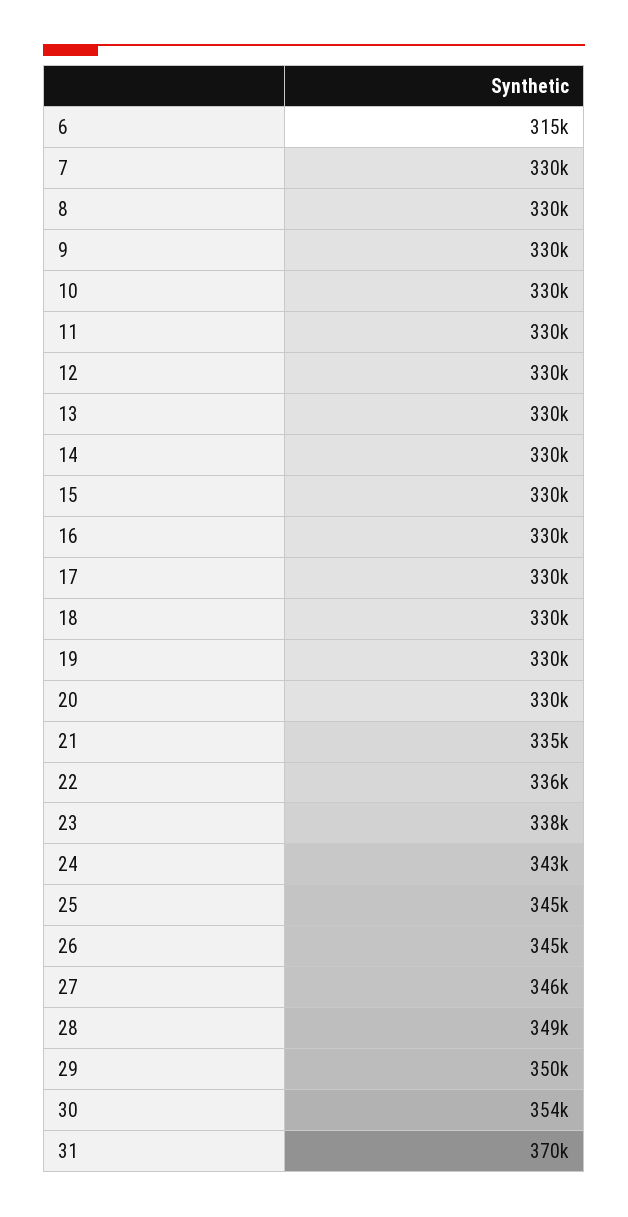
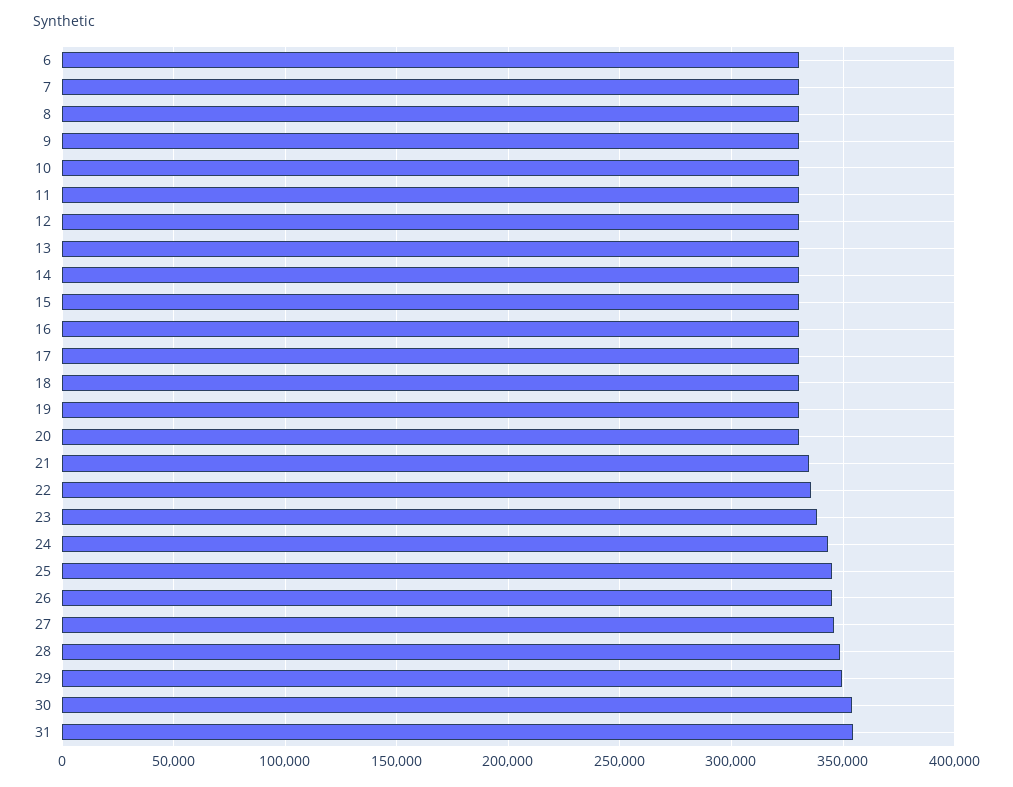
  {
-   "6": 315000,
+   "6": 330000,
    "7": 330000,
    "8": 330000,
    "9": 330000,
    "10": 330000,
    "11": 330000,
    "12": 330000,
    "13": 330000,
    "14": 330000,
    "15": 330000,
    "16": 330000,
    "17": 330000,
    "18": 330000,
    "19": 330000,
    "20": 330000,
    "21": 335000,
    "22": 336000,
    "23": 338000,
    "24": 343000,
    "25": 345000,
    "26": 345000,
    "27": 346000,
    "28": 349000,
    "29": 350000,
    "30": 354000,
-   "31": 370000
+   "31": 355000
  }

